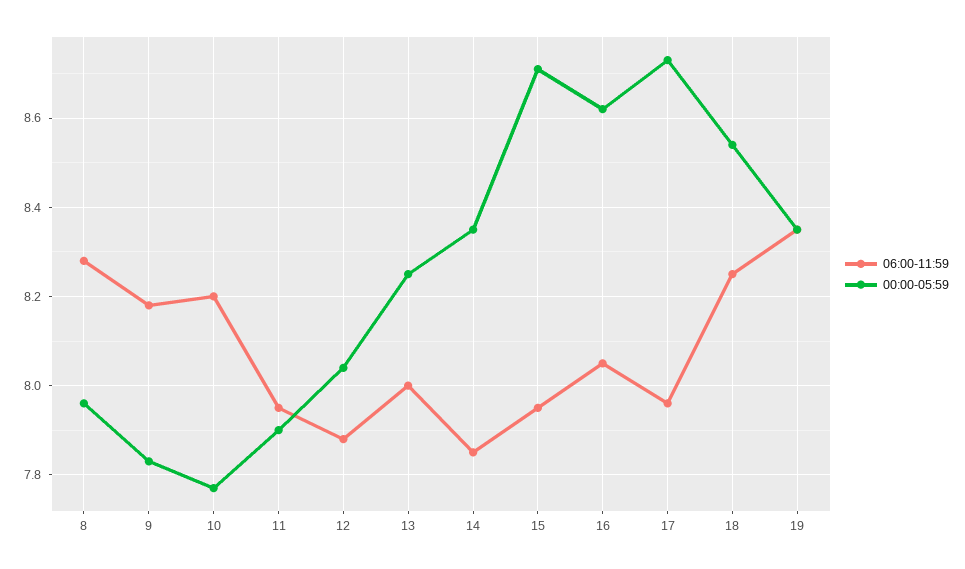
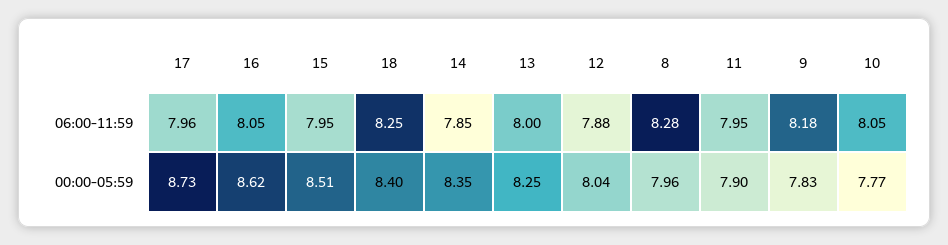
  {
    "06:00-11:59": {
      "8": 8.28,
      "9": 8.18,
-     "10": 8.2,
+     "10": 8.05,
      "11": 7.95,
      "12": 7.88,
      "13": 8,
      "14": 7.85,
      "15": 7.95,
      "16": 8.05,
      "17": 7.96,
-     "18": 8.25,
+     "18": 8.25
-     "19": 8.35
    },
    "00:00-05:59": {
      "8": 7.96,
      "9": 7.83,
      "10": 7.77,
      "11": 7.9,
      "12": 8.04,
      "13": 8.25,
      "14": 8.35,
-     "15": 8.7,
+     "15": 8.51,
      "16": 8.62,
      "17": 8.73,
-     "18": 8.55,
+     "18": 8.4
-     "19": 8.35
    }
  }

